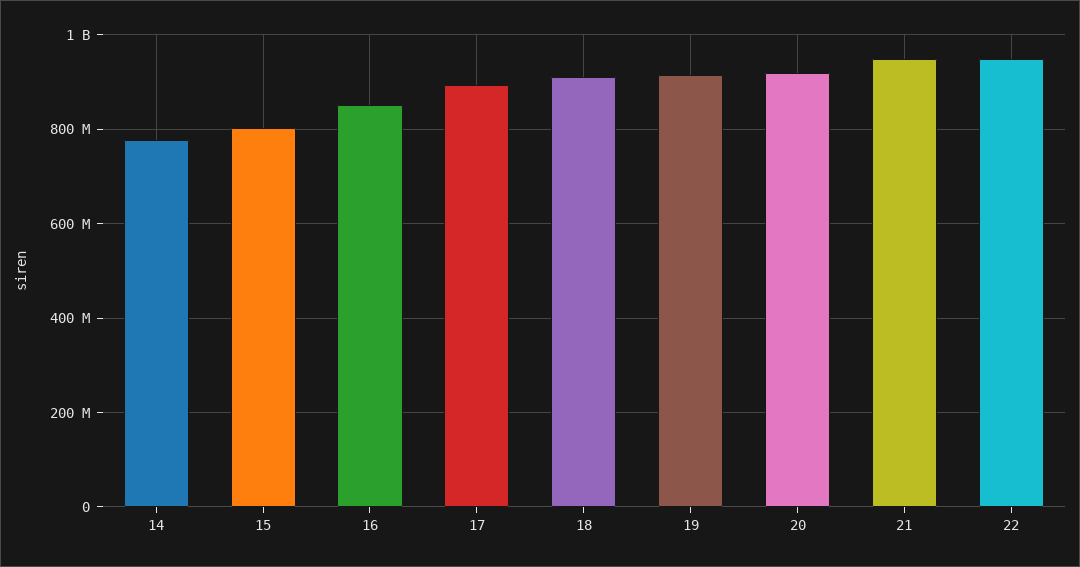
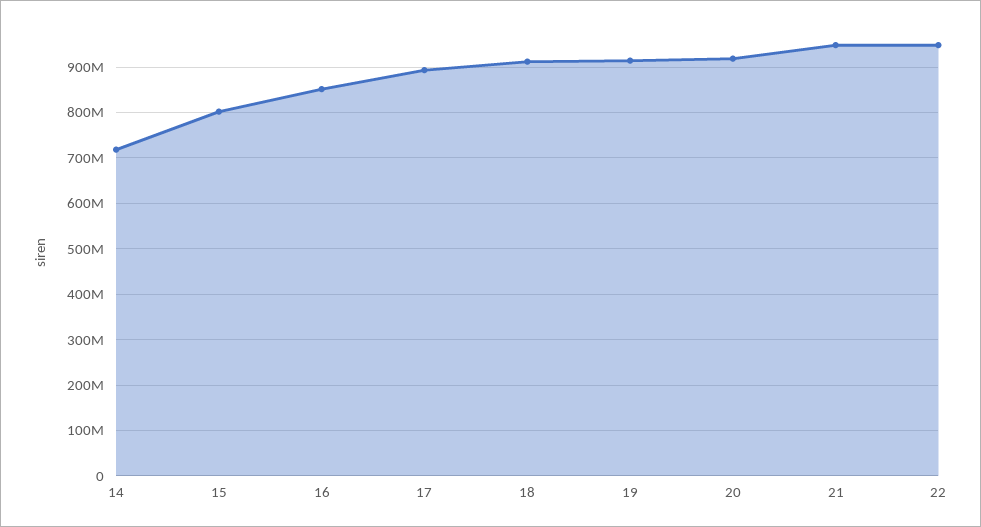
  {
-   "14": 780000000,
+   "14": 720000000,
    "15": 800000000,
    "16": 860000000,
    "17": 900000000,
    "18": 920000000,
    "19": 920000000,
    "20": 920000000,
    "21": 940000000,
    "22": 940000000
  }

